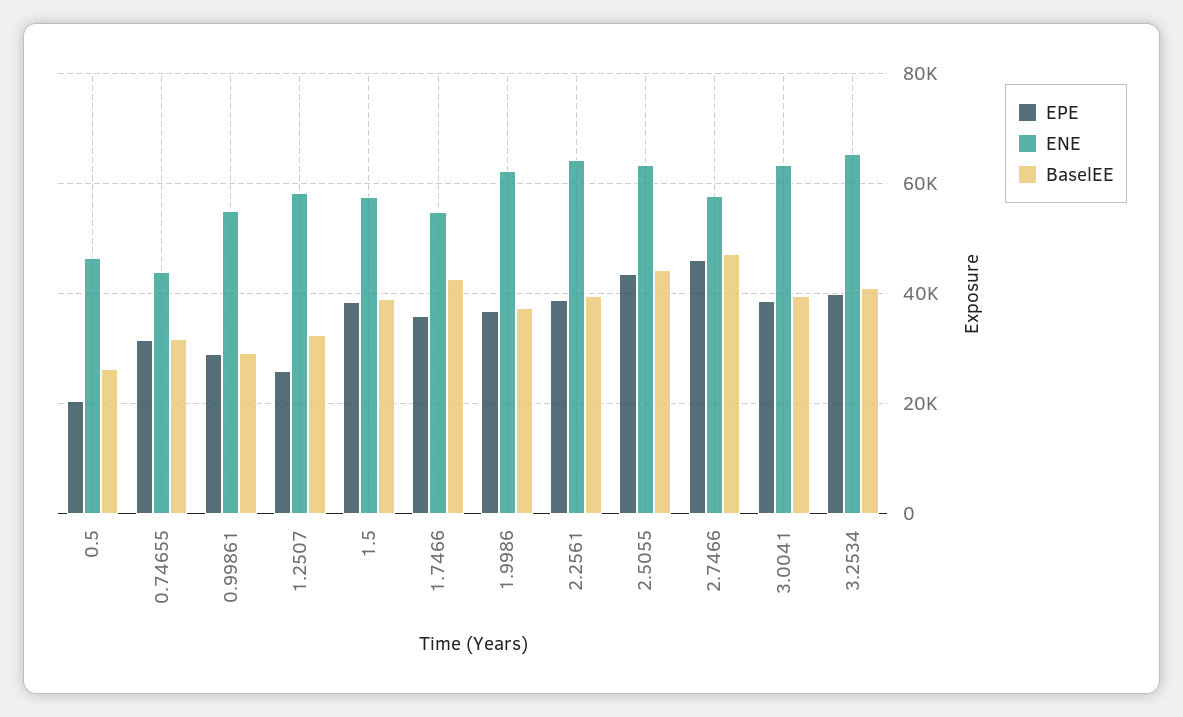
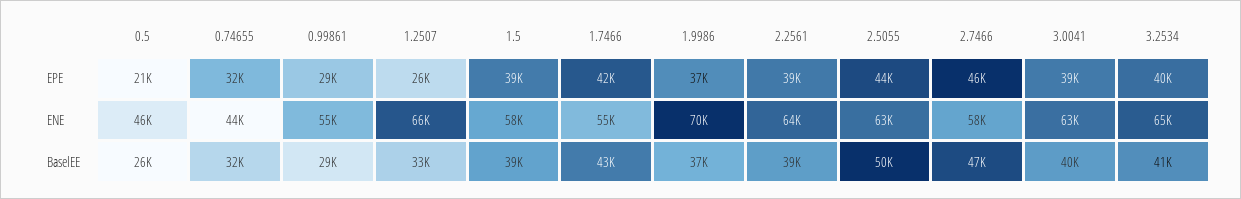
  {
    "EPE": {
      "0.5": 21000,
      "0.74655": 32000,
      "0.99861": 29000,
      "1.2507": 26000,
      "1.5": 39000,
-     "1.7466": 36000,
+     "1.7466": 42000,
      "1.9986": 37000,
      "2.2561": 39000,
      "2.5055": 44000,
      "2.7466": 46000,
      "3.0041": 39000,
      "3.2534": 40000
    },
    "ENE": {
      "0.5": 46000,
      "0.74655": 44000,
      "0.99861": 55000,
-     "1.2507": 58000,
+     "1.2507": 66000,
      "1.5": 58000,
      "1.7466": 55000,
-     "1.9986": 62000,
+     "1.9986": 70000,
      "2.2561": 64000,
      "2.5055": 63000,
      "2.7466": 58000,
      "3.0041": 63000,
      "3.2534": 65000
    },
    "BaselEE": {
      "0.5": 26000,
      "0.74655": 32000,
      "0.99861": 29000,
      "1.2507": 33000,
      "1.5": 39000,
      "1.7466": 43000,
      "1.9986": 37000,
      "2.2561": 39000,
-     "2.5055": 44000,
+     "2.5055": 50000,
      "2.7466": 47000,
      "3.0041": 40000,
      "3.2534": 41000
    }
  }

